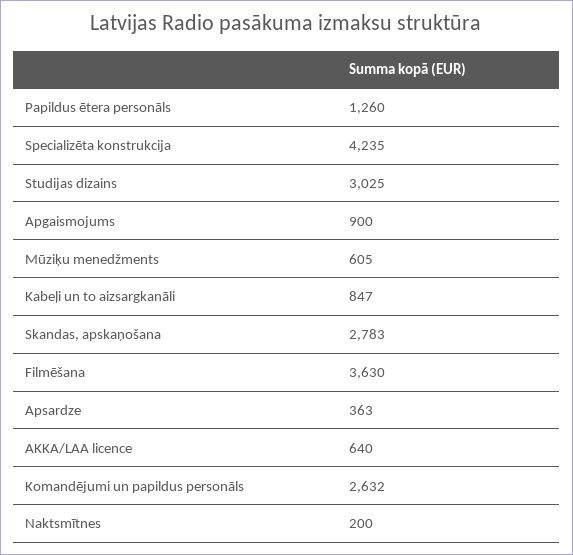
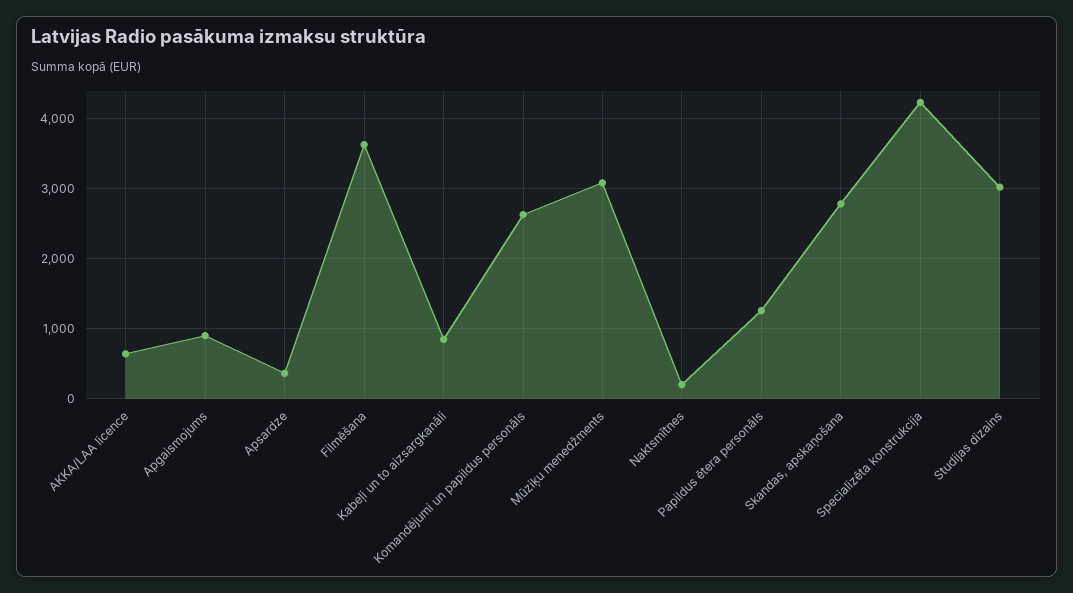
  {
    "Papildus ētera personāls": 1260,
    "Specializēta konstrukcija": 4235,
    "Studijas dizains": 3025,
    "Apgaismojums": 900,
-   "Mūziķu menedžments": 605,
+   "Mūziķu menedžments": 3100,
    "Kabeļi un to aizsargkanāli": 847,
    "Skandas, apskaņošana": 2783,
    "Filmēšana": 3630,
    "Apsardze": 363,
    "AKKA/LAA licence": 640,
    "Komandējumi un papildus personāls": 2632,
    "Naktsmītnes": 200
  }

